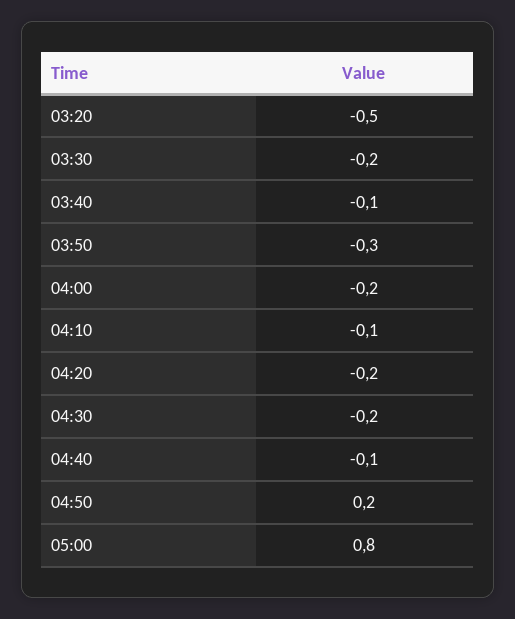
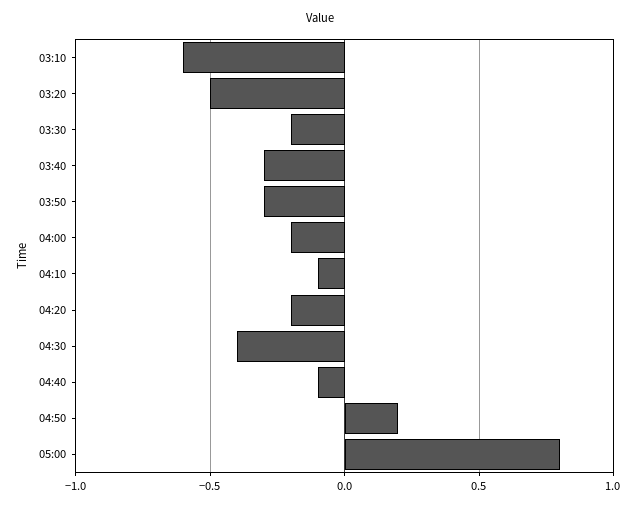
  {
    "03:20": -0.5,
    "03:30": -0.2,
-   "03:40": -0.1,
+   "03:40": -0.3,
    "03:50": -0.3,
    "04:00": -0.2,
    "04:10": -0.1,
    "04:20": -0.2,
-   "04:30": -0.2,
+   "04:30": -0.4,
    "04:40": -0.1,
    "04:50": 0.2,
-   "05:00": 0.8
+   "05:00": 0.8,
+   "03:10": -0.6
  }

